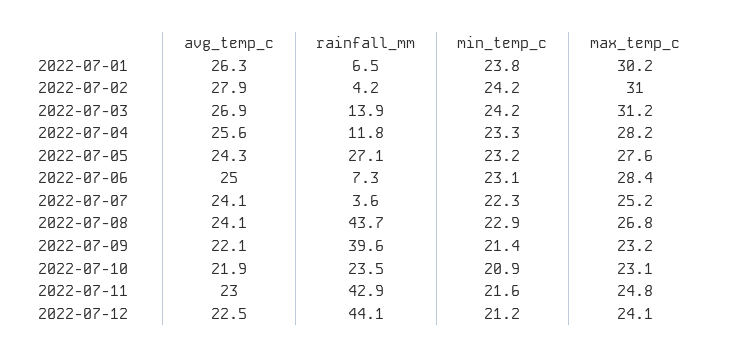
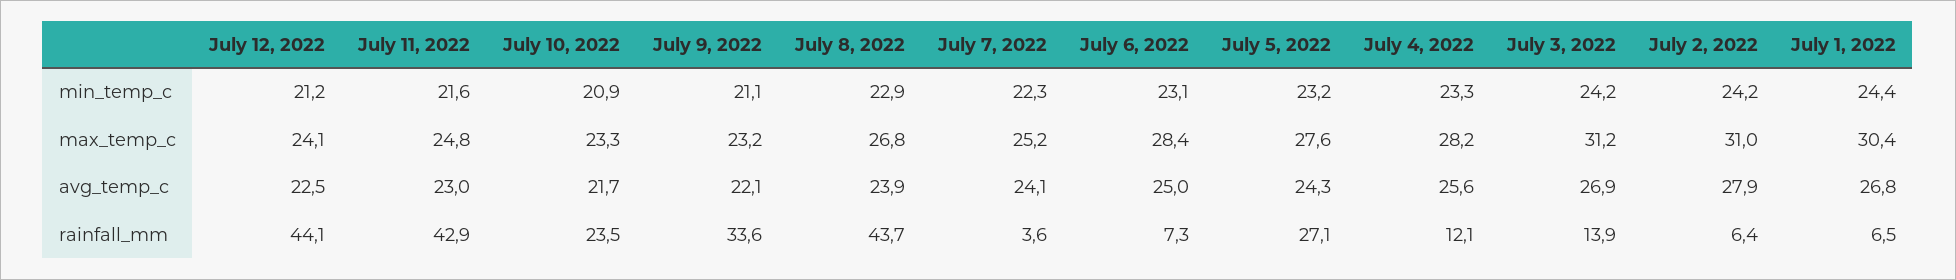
  {
    "avg_temp_c": {
-     "2022-07-01": 26.3,
+     "2022-07-01": 26.8,
      "2022-07-02": 27.9,
      "2022-07-03": 26.9,
      "2022-07-04": 25.6,
      "2022-07-05": 24.3,
      "2022-07-06": 25,
      "2022-07-07": 24.1,
-     "2022-07-08": 24.1,
+     "2022-07-08": 23.9,
      "2022-07-09": 22.1,
-     "2022-07-10": 21.9,
+     "2022-07-10": 21.7,
      "2022-07-11": 23,
      "2022-07-12": 22.5
    },
    "rainfall_mm": {
      "2022-07-01": 6.5,
-     "2022-07-02": 4.2,
+     "2022-07-02": 6.4,
      "2022-07-03": 13.9,
-     "2022-07-04": 11.8,
+     "2022-07-04": 12.1,
      "2022-07-05": 27.1,
      "2022-07-06": 7.3,
      "2022-07-07": 3.6,
      "2022-07-08": 43.7,
-     "2022-07-09": 39.6,
+     "2022-07-09": 33.6,
      "2022-07-10": 23.5,
      "2022-07-11": 42.9,
      "2022-07-12": 44.1
    },
    "min_temp_c": {
-     "2022-07-01": 23.8,
+     "2022-07-01": 24.4,
      "2022-07-02": 24.2,
      "2022-07-03": 24.2,
      "2022-07-04": 23.3,
      "2022-07-05": 23.2,
      "2022-07-06": 23.1,
      "2022-07-07": 22.3,
      "2022-07-08": 22.9,
-     "2022-07-09": 21.4,
+     "2022-07-09": 21.1,
      "2022-07-10": 20.9,
      "2022-07-11": 21.6,
      "2022-07-12": 21.2
    },
    "max_temp_c": {
-     "2022-07-01": 30.2,
+     "2022-07-01": 30.4,
      "2022-07-02": 31,
      "2022-07-03": 31.2,
      "2022-07-04": 28.2,
      "2022-07-05": 27.6,
      "2022-07-06": 28.4,
      "2022-07-07": 25.2,
      "2022-07-08": 26.8,
      "2022-07-09": 23.2,
-     "2022-07-10": 23.1,
+     "2022-07-10": 23.3,
      "2022-07-11": 24.8,
      "2022-07-12": 24.1
    }
  }

